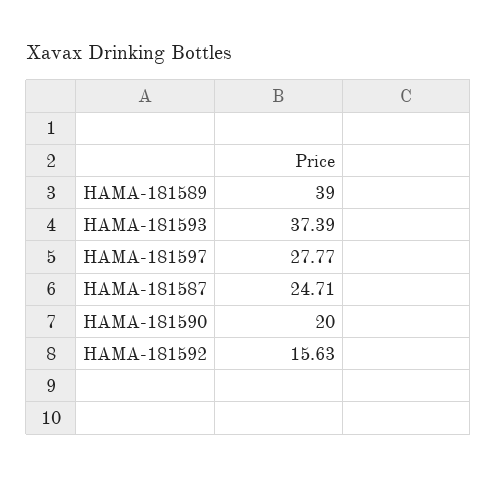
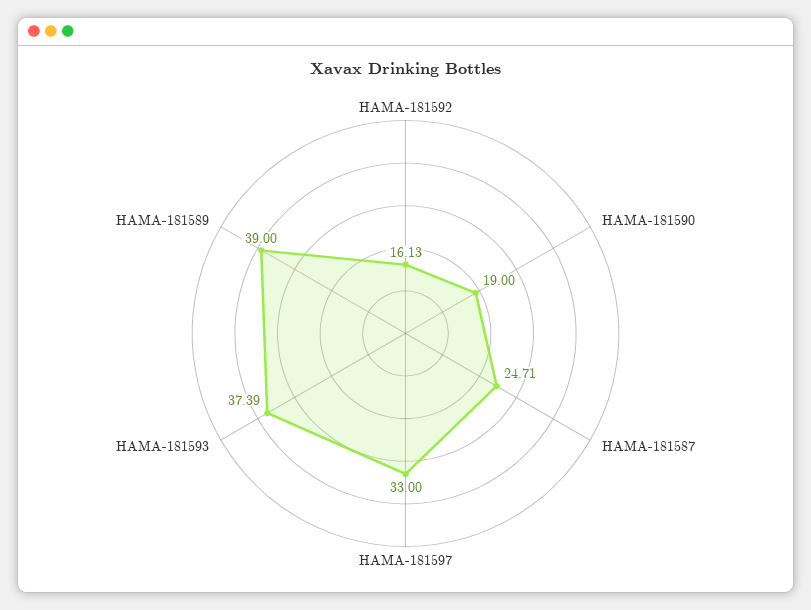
  {
    "HAMA-181589": 39,
    "HAMA-181593": 37.39,
-   "HAMA-181597": 27.77,
+   "HAMA-181597": 33,
    "HAMA-181587": 24.71,
-   "HAMA-181590": 20,
+   "HAMA-181590": 19,
-   "HAMA-181592": 15.63
+   "HAMA-181592": 16.13
  }

